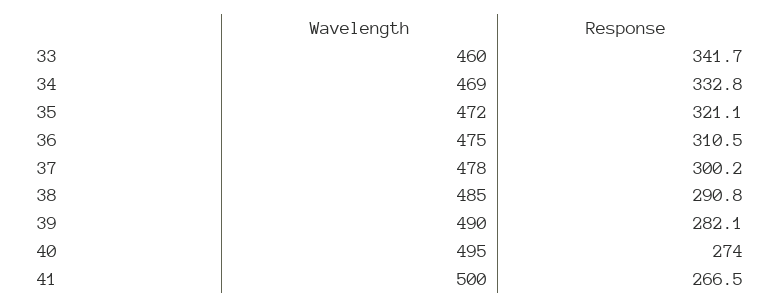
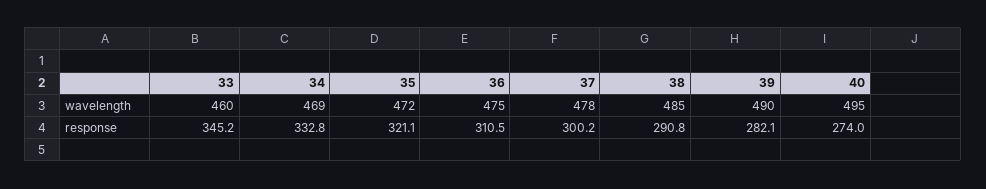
  {
    "Wavelength": {
      "33": 460,
      "34": 469,
      "35": 472,
      "36": 475,
      "37": 478,
      "38": 485,
      "39": 490,
-     "40": 495,
+     "40": 495
-     "41": 500
    },
    "Response": {
-     "33": 341.7,
+     "33": 345.2,
      "34": 332.8,
      "35": 321.1,
      "36": 310.5,
      "37": 300.2,
      "38": 290.8,
      "39": 282.1,
-     "40": 274,
+     "40": 274
-     "41": 266.5
    }
  }

